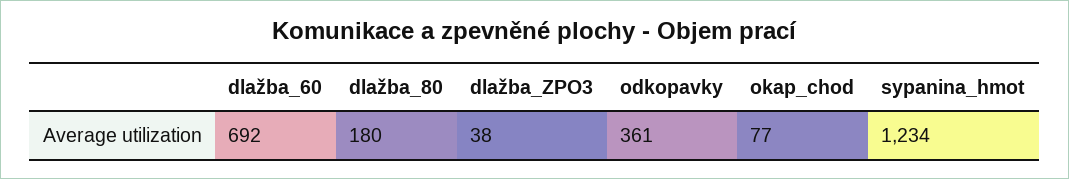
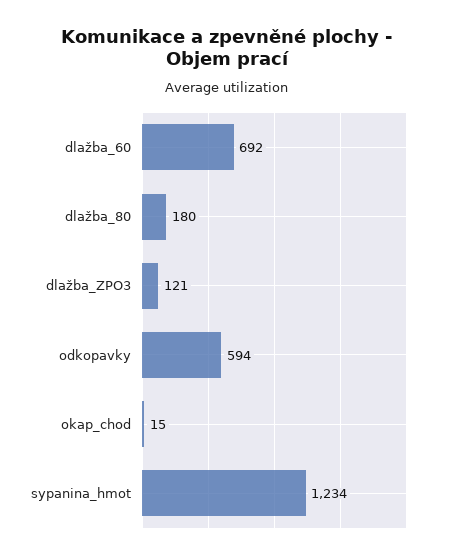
  {
    "dlažba_60": 692,
    "dlažba_80": 180,
-   "dlažba_ZPO3": 38,
+   "dlažba_ZPO3": 121,
-   "odkopavky": 361,
+   "odkopavky": 594,
-   "okap_chod": 77,
+   "okap_chod": 15,
    "sypanina_hmot": 1234
  }

